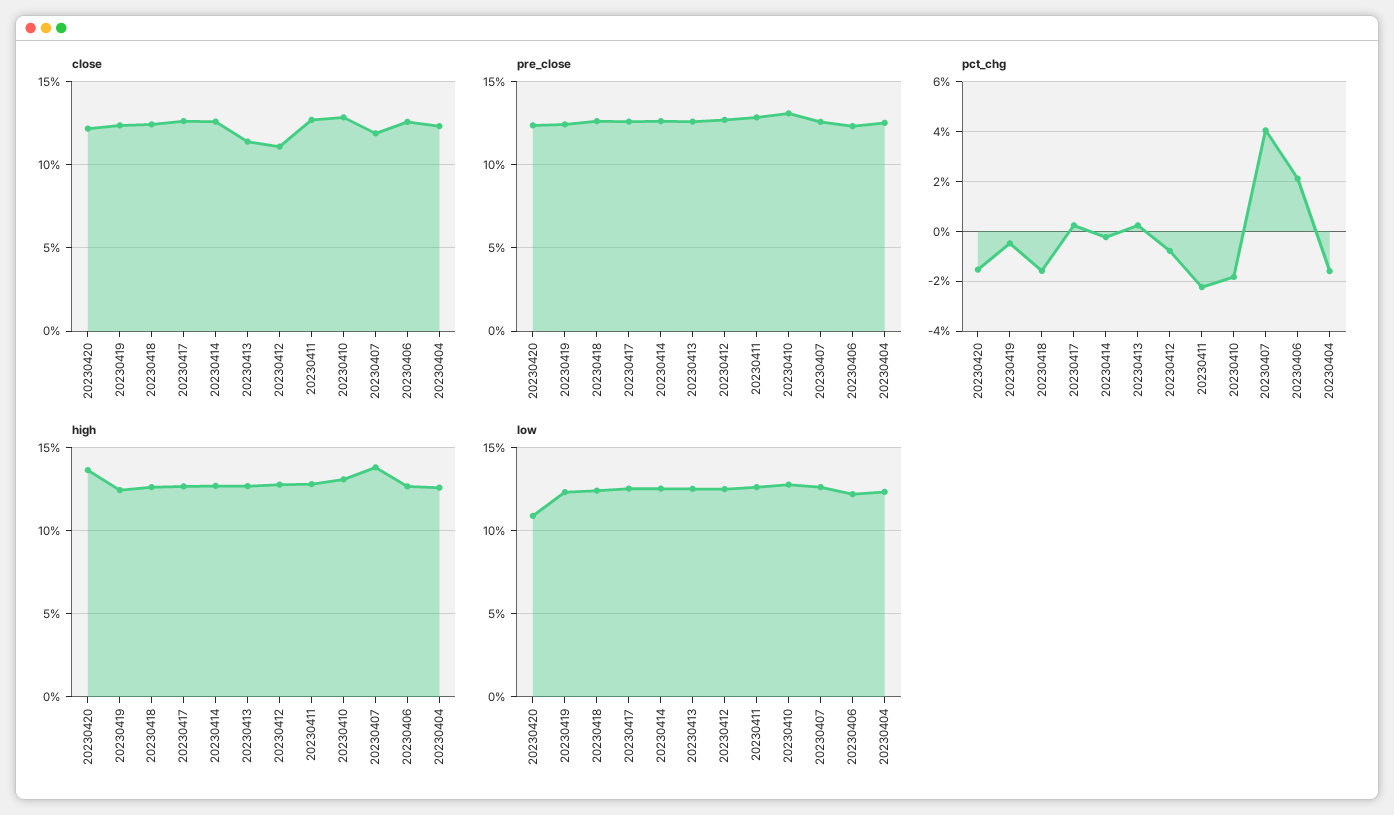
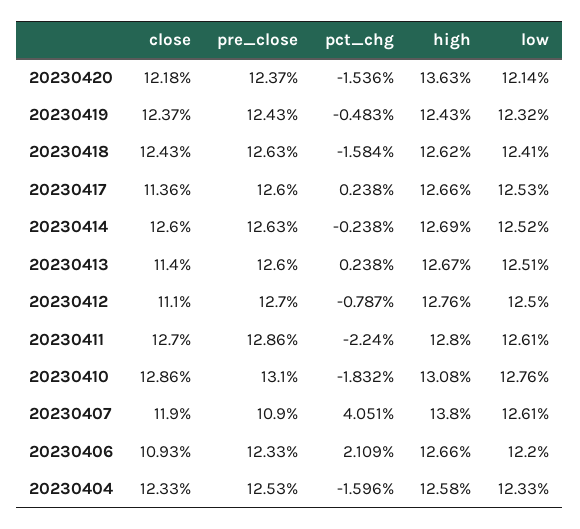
  {
    "close": {
      "20230420": 12.18,
      "20230419": 12.37,
      "20230418": 12.43,
-     "20230417": 12.5,
+     "20230417": 11.36,
      "20230414": 12.6,
      "20230413": 11.4,
      "20230412": 11.1,
      "20230411": 12.7,
      "20230410": 12.86,
      "20230407": 11.9,
-     "20230406": 12.5,
+     "20230406": 10.93,
      "20230404": 12.33
    },
    "pre_close": {
      "20230420": 12.37,
      "20230419": 12.43,
      "20230418": 12.63,
      "20230417": 12.6,
      "20230414": 12.63,
      "20230413": 12.6,
      "20230412": 12.7,
      "20230411": 12.86,
      "20230410": 13.1,
-     "20230407": 12.5,
+     "20230407": 10.9,
      "20230406": 12.33,
      "20230404": 12.53
    },
    "pct_chg": {
      "20230420": -1.536,
      "20230419": -0.483,
      "20230418": -1.584,
      "20230417": 0.238,
      "20230414": -0.238,
      "20230413": 0.238,
      "20230412": -0.787,
      "20230411": -2.24,
      "20230410": -1.832,
      "20230407": 4.051,
      "20230406": 2.109,
      "20230404": -1.596
    },
    "high": {
      "20230420": 13.63,
      "20230419": 12.43,
      "20230418": 12.62,
      "20230417": 12.66,
      "20230414": 12.69,
      "20230413": 12.67,
      "20230412": 12.76,
      "20230411": 12.8,
      "20230410": 13.08,
      "20230407": 13.8,
      "20230406": 12.66,
      "20230404": 12.58
    },
    "low": {
-     "20230420": 11,
+     "20230420": 12.14,
      "20230419": 12.32,
      "20230418": 12.41,
      "20230417": 12.53,
      "20230414": 12.52,
      "20230413": 12.51,
      "20230412": 12.5,
      "20230411": 12.61,
      "20230410": 12.76,
      "20230407": 12.61,
      "20230406": 12.2,
      "20230404": 12.33
    }
  }

